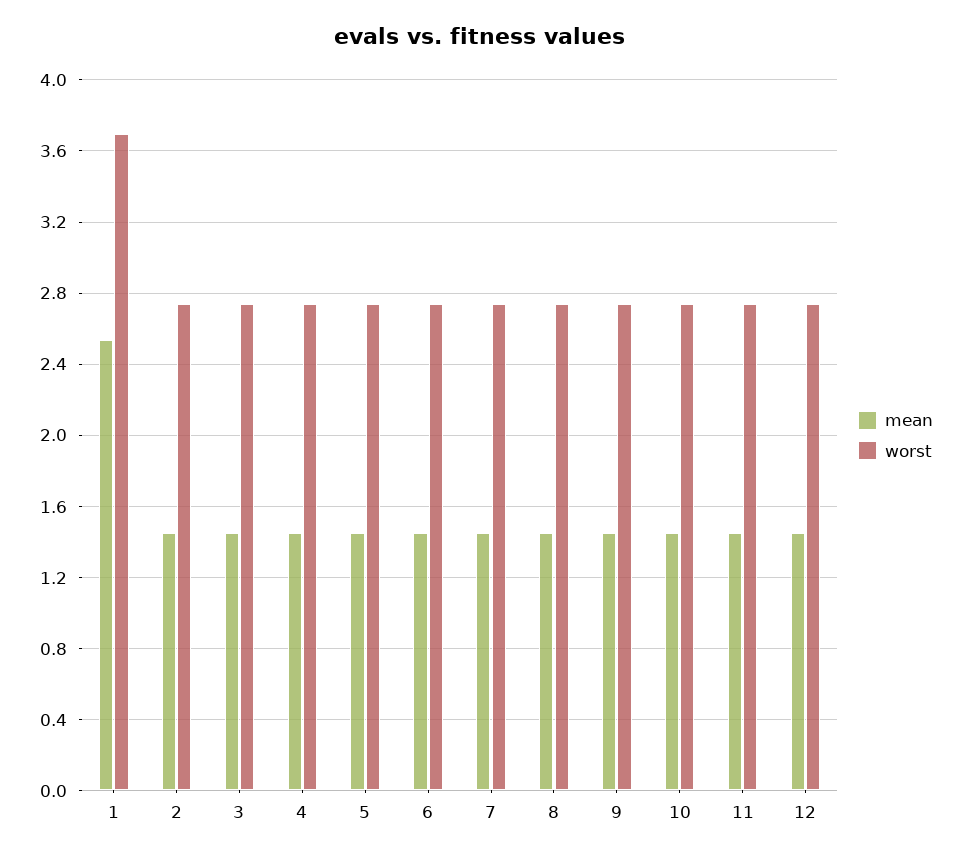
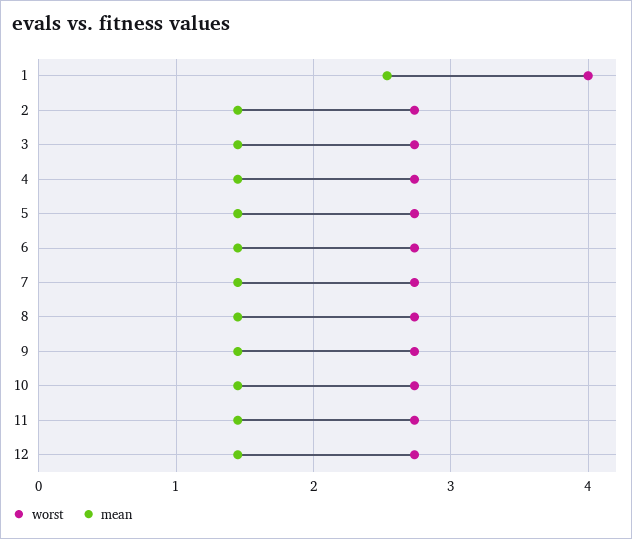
  {
    "mean": {
      "1": 2.55,
      "2": 1.45,
      "3": 1.45,
      "4": 1.45,
      "5": 1.45,
      "6": 1.45,
      "7": 1.45,
      "8": 1.45,
      "9": 1.45,
      "10": 1.45,
      "11": 1.45,
      "12": 1.45
    },
    "worst": {
-     "1": 3.7,
+     "1": 4,
      "2": 2.75,
      "3": 2.75,
      "4": 2.75,
      "5": 2.75,
      "6": 2.75,
      "7": 2.75,
      "8": 2.75,
      "9": 2.75,
      "10": 2.75,
      "11": 2.75,
      "12": 2.75
    }
  }

